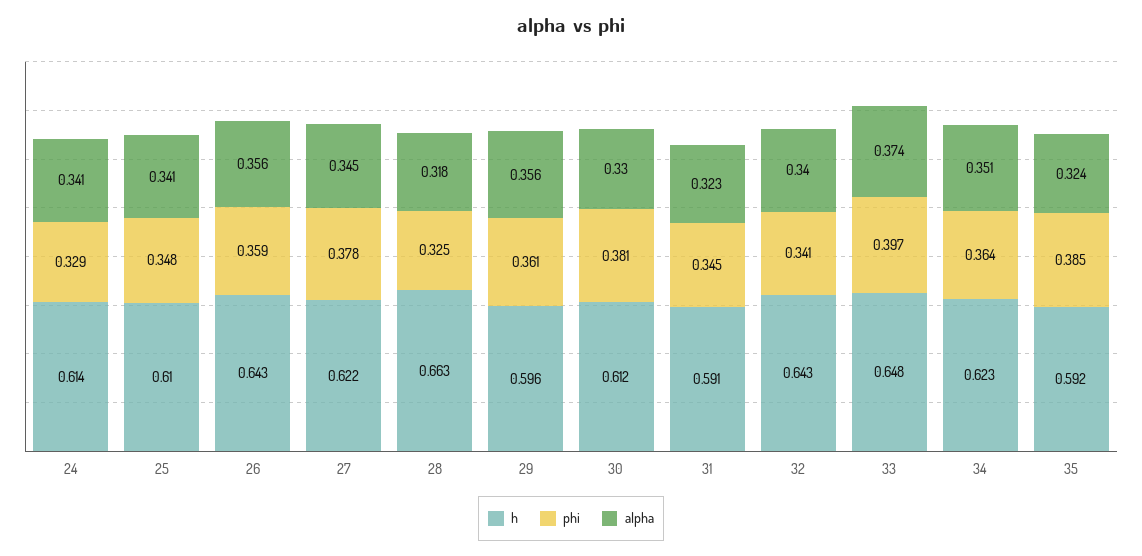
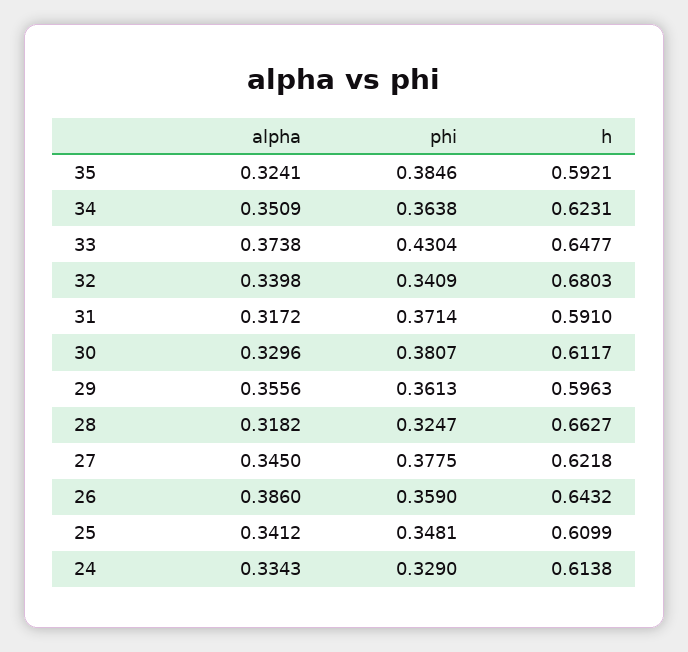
  {
    "h": {
      "24": 0.6138,
      "25": 0.6099,
      "26": 0.6432,
      "27": 0.6218,
      "28": 0.6627,
      "29": 0.5963,
      "30": 0.6117,
      "31": 0.591,
-     "32": 0.643,
+     "32": 0.6803,
      "33": 0.6477,
      "34": 0.6231,
      "35": 0.5921
    },
    "phi": {
      "24": 0.329,
      "25": 0.3481,
      "26": 0.359,
      "27": 0.3775,
      "28": 0.3247,
      "29": 0.3613,
      "30": 0.3807,
-     "31": 0.345,
+     "31": 0.3714,
      "32": 0.3409,
-     "33": 0.397,
+     "33": 0.4304,
      "34": 0.3638,
      "35": 0.3846
    },
    "alpha": {
-     "24": 0.341,
+     "24": 0.3343,
      "25": 0.3412,
-     "26": 0.356,
+     "26": 0.386,
      "27": 0.345,
      "28": 0.3182,
      "29": 0.3556,
      "30": 0.3296,
-     "31": 0.323,
+     "31": 0.3172,
      "32": 0.3398,
      "33": 0.3738,
      "34": 0.3509,
      "35": 0.3241
    }
  }

